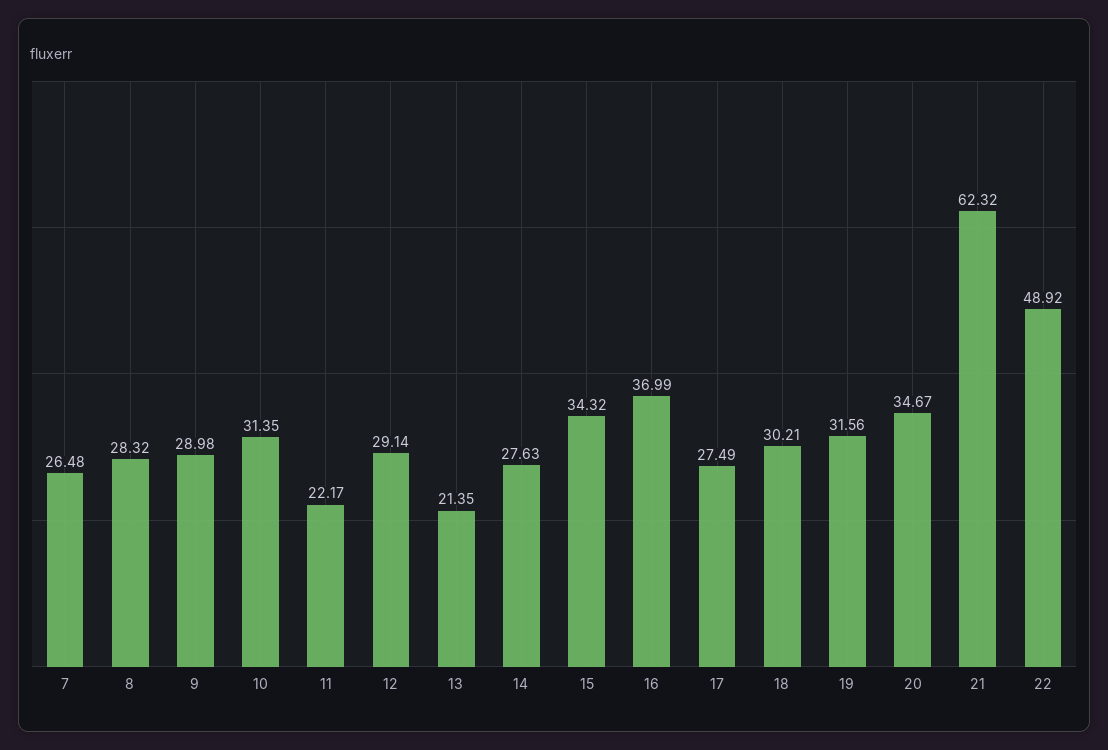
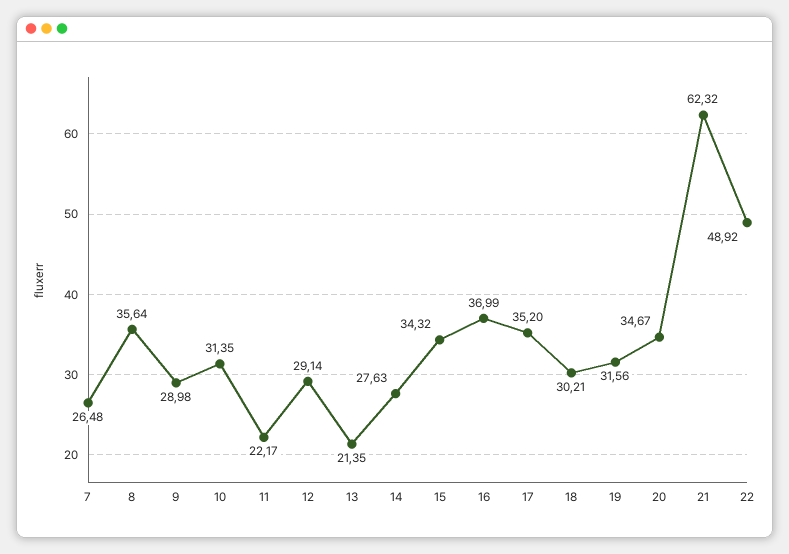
  {
    "7": 26.48,
-   "8": 28.32,
+   "8": 35.64,
    "9": 28.98,
    "10": 31.35,
    "11": 22.17,
    "12": 29.14,
    "13": 21.35,
    "14": 27.63,
    "15": 34.32,
    "16": 36.99,
-   "17": 27.49,
+   "17": 35.2,
    "18": 30.21,
    "19": 31.56,
    "20": 34.67,
    "21": 62.32,
    "22": 48.92
  }

